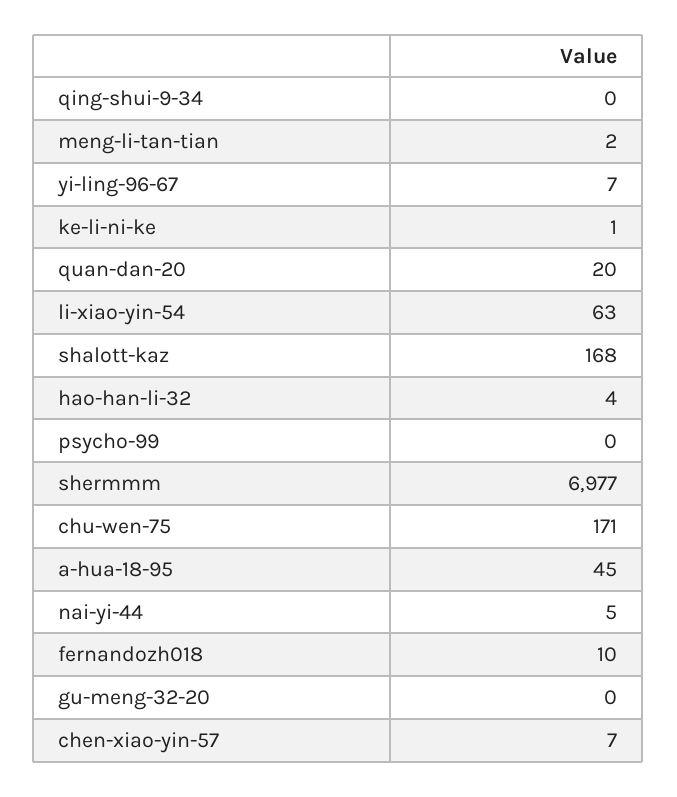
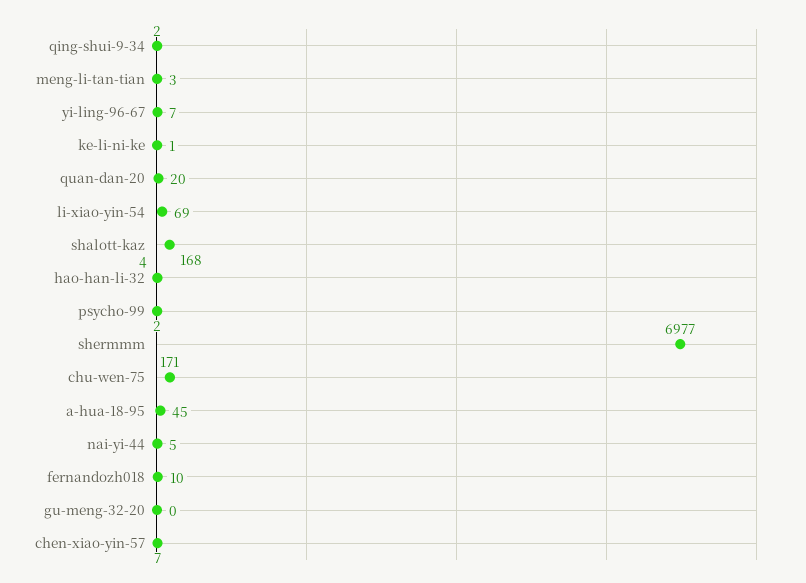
  {
-   "qing-shui-9-34": 0,
+   "qing-shui-9-34": 2,
-   "meng-li-tan-tian": 2,
+   "meng-li-tan-tian": 3,
    "yi-ling-96-67": 7,
    "ke-li-ni-ke": 1,
    "quan-dan-20": 20,
-   "li-xiao-yin-54": 63,
+   "li-xiao-yin-54": 69,
    "shalott-kaz": 168,
    "hao-han-li-32": 4,
-   "psycho-99": 0,
+   "psycho-99": 2,
    "shermmm": 6977,
    "chu-wen-75": 171,
    "a-hua-18-95": 45,
    "nai-yi-44": 5,
    "fernandozh018": 10,
    "gu-meng-32-20": 0,
    "chen-xiao-yin-57": 7
  }

